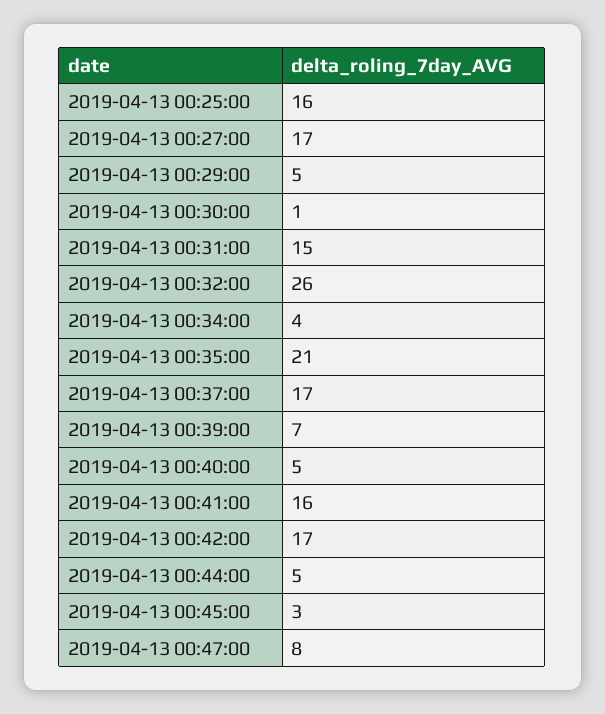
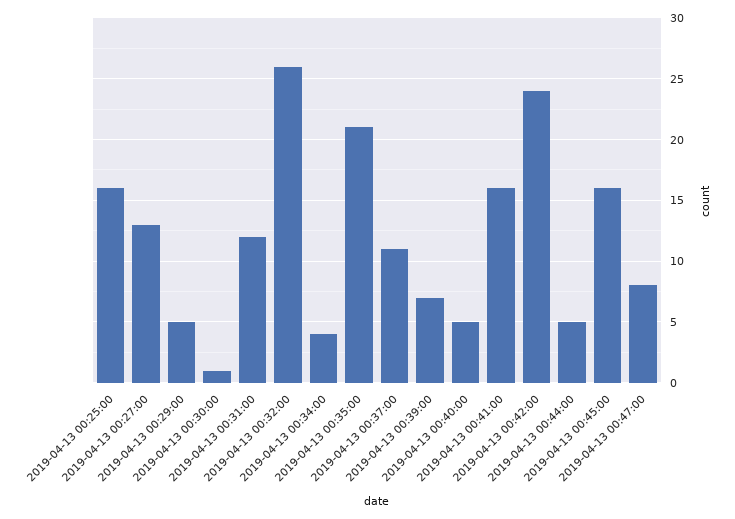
  {
    "2019-04-13 00:25:00": 16,
-   "2019-04-13 00:27:00": 17,
+   "2019-04-13 00:27:00": 13,
    "2019-04-13 00:29:00": 5,
    "2019-04-13 00:30:00": 1,
-   "2019-04-13 00:31:00": 15,
+   "2019-04-13 00:31:00": 12,
    "2019-04-13 00:32:00": 26,
    "2019-04-13 00:34:00": 4,
    "2019-04-13 00:35:00": 21,
-   "2019-04-13 00:37:00": 17,
+   "2019-04-13 00:37:00": 11,
    "2019-04-13 00:39:00": 7,
    "2019-04-13 00:40:00": 5,
    "2019-04-13 00:41:00": 16,
-   "2019-04-13 00:42:00": 17,
+   "2019-04-13 00:42:00": 24,
    "2019-04-13 00:44:00": 5,
-   "2019-04-13 00:45:00": 3,
+   "2019-04-13 00:45:00": 16,
    "2019-04-13 00:47:00": 8
  }

